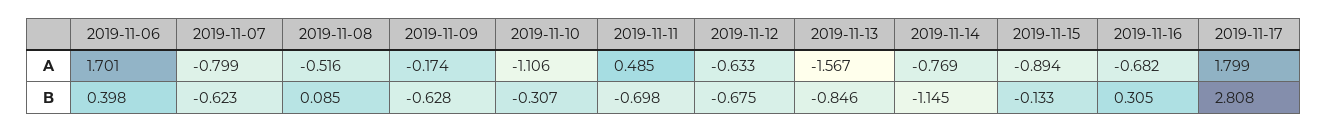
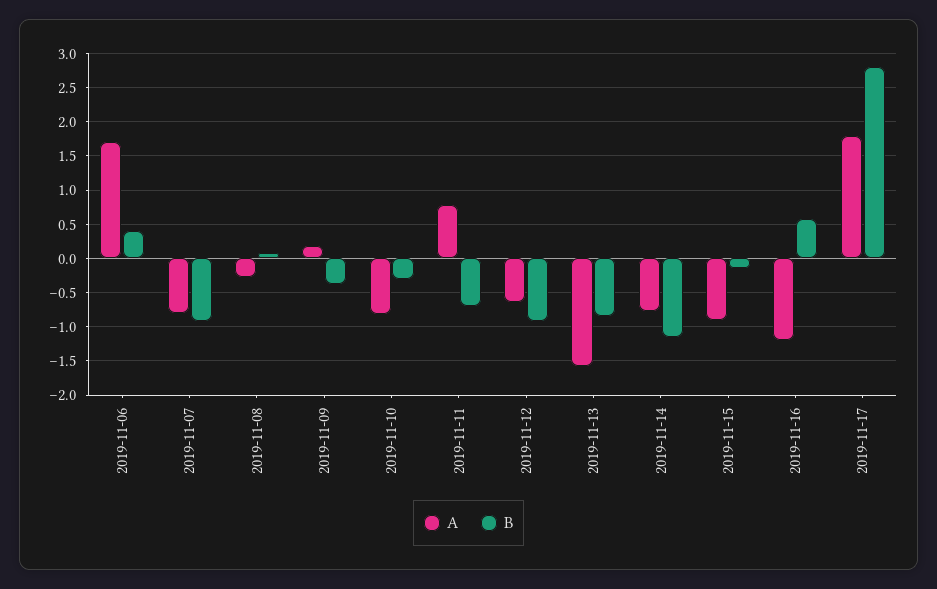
  {
    "A": {
      "2019-11-06": 1.701,
      "2019-11-07": -0.799,
-     "2019-11-08": -0.516,
+     "2019-11-08": -0.3,
-     "2019-11-09": -0.174,
+     "2019-11-09": 0.2,
-     "2019-11-10": -1.106,
+     "2019-11-10": -0.8,
-     "2019-11-11": 0.485,
+     "2019-11-11": 0.8,
      "2019-11-12": -0.633,
      "2019-11-13": -1.567,
      "2019-11-14": -0.769,
      "2019-11-15": -0.894,
-     "2019-11-16": -0.682,
+     "2019-11-16": -1.2,
      "2019-11-17": 1.799
    },
    "B": {
      "2019-11-06": 0.398,
-     "2019-11-07": -0.623,
+     "2019-11-07": -0.9,
      "2019-11-08": 0.085,
-     "2019-11-09": -0.628,
+     "2019-11-09": -0.4,
      "2019-11-10": -0.307,
      "2019-11-11": -0.698,
-     "2019-11-12": -0.675,
+     "2019-11-12": -0.9,
      "2019-11-13": -0.846,
      "2019-11-14": -1.145,
      "2019-11-15": -0.133,
-     "2019-11-16": 0.305,
+     "2019-11-16": 0.6,
      "2019-11-17": 2.808
    }
  }

